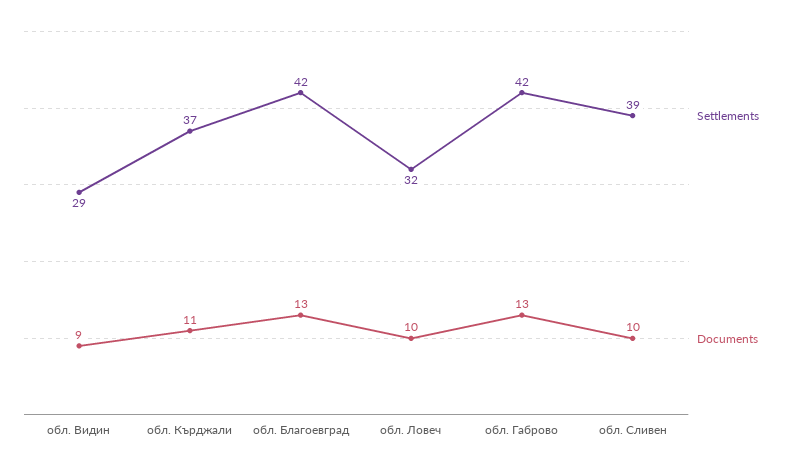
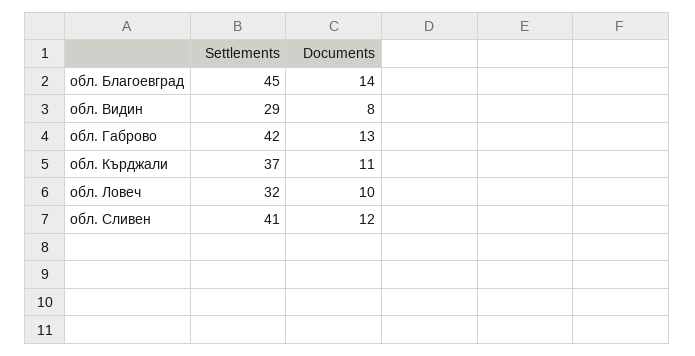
  {
    "Settlements": {
      "обл. Видин": 29,
      "обл. Кърджали": 37,
-     "обл. Благоевград": 42,
+     "обл. Благоевград": 45,
      "обл. Ловеч": 32,
      "обл. Габрово": 42,
-     "обл. Сливен": 39
+     "обл. Сливен": 41
    },
    "Documents": {
-     "обл. Видин": 9,
+     "обл. Видин": 8,
      "обл. Кърджали": 11,
-     "обл. Благоевград": 13,
+     "обл. Благоевград": 14,
      "обл. Ловеч": 10,
      "обл. Габрово": 13,
-     "обл. Сливен": 10
+     "обл. Сливен": 12
    }
  }

